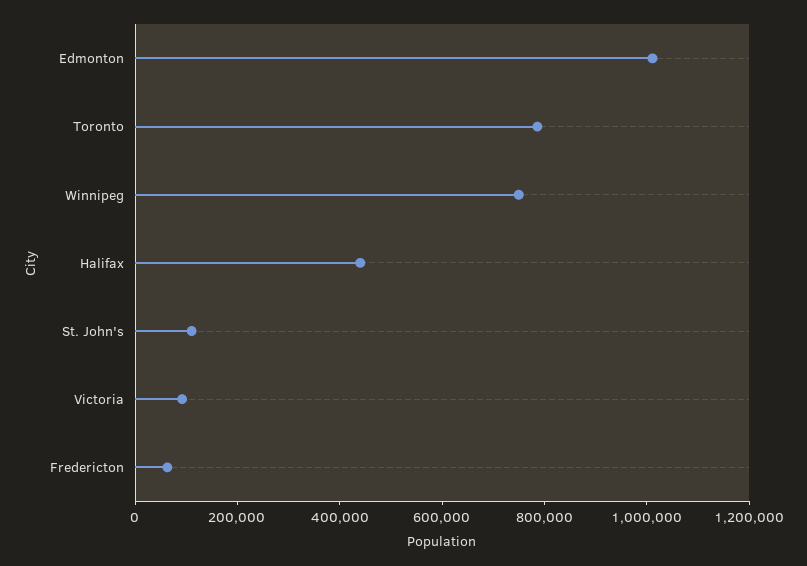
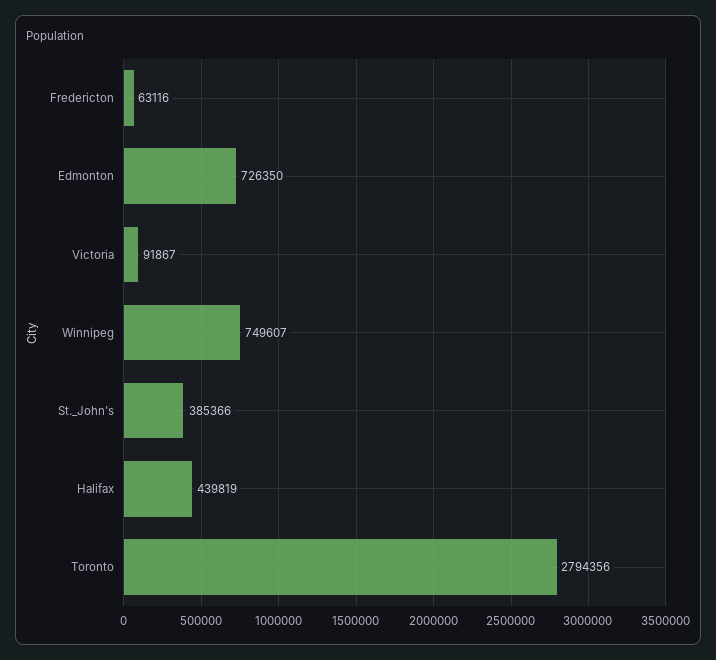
  {
-   "Edmonton": 1000000,
+   "Edmonton": 726350,
-   "Toronto": 800000,
+   "Toronto": 2794356,
    "Winnipeg": 749607,
    "Halifax": 439819,
-   "St. John's": 100000,
+   "St. John's": 385366,
    "Victoria": 91867,
    "Fredericton": 63116
  }

